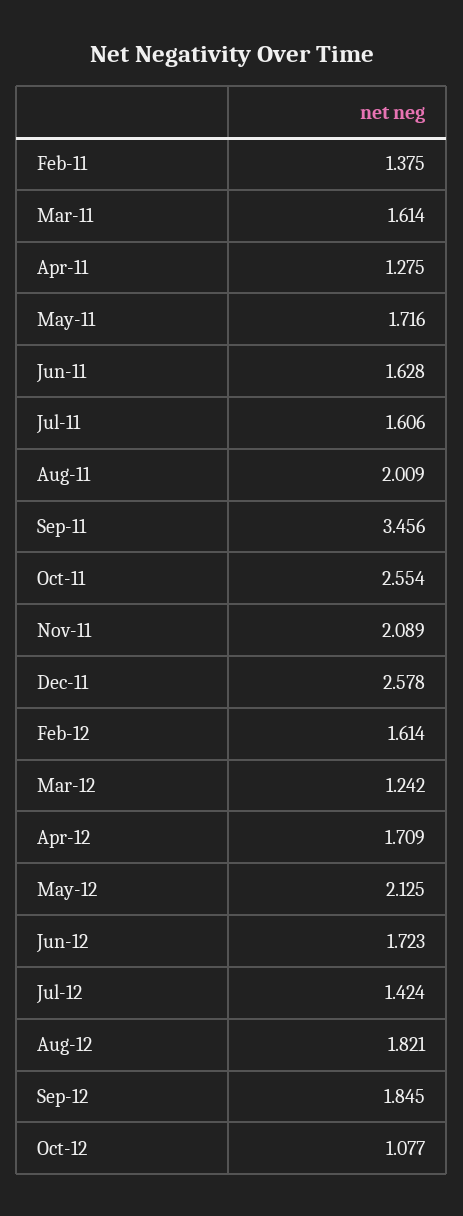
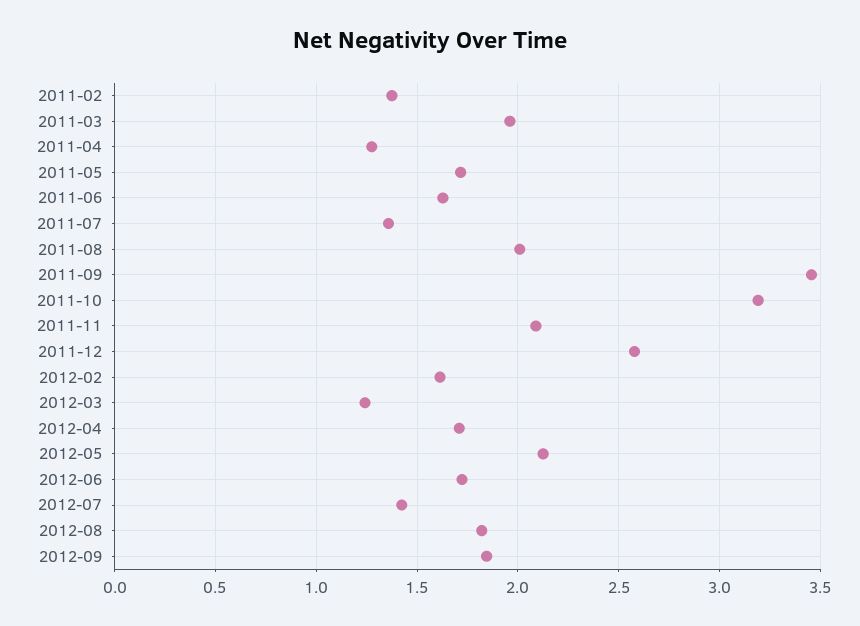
  {
    "Feb-11": 1.375,
-   "Mar-11": 1.614,
+   "Mar-11": 1.95,
    "Apr-11": 1.275,
    "May-11": 1.716,
    "Jun-11": 1.628,
-   "Jul-11": 1.606,
+   "Jul-11": 1.35,
    "Aug-11": 2.009,
    "Sep-11": 3.456,
-   "Oct-11": 2.554,
+   "Oct-11": 3.2,
    "Nov-11": 2.089,
    "Dec-11": 2.578,
    "Feb-12": 1.614,
    "Mar-12": 1.242,
    "Apr-12": 1.709,
    "May-12": 2.125,
    "Jun-12": 1.723,
    "Jul-12": 1.424,
    "Aug-12": 1.821,
-   "Sep-12": 1.845,
+   "Sep-12": 1.845
-   "Oct-12": 1.077
  }

